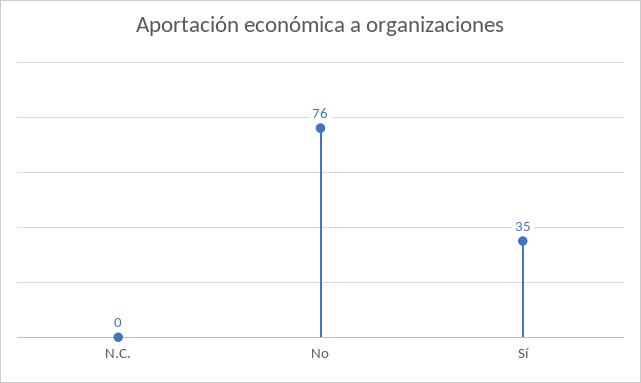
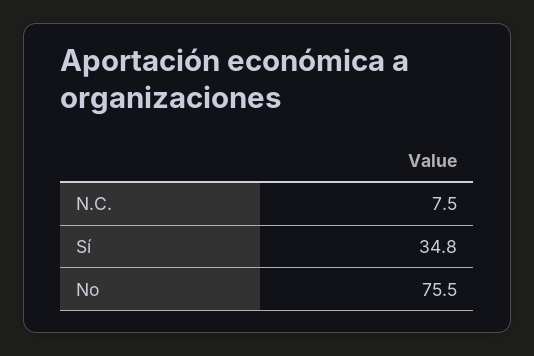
  {
-   "N.C.": 0,
+   "N.C.": 7.5,
    "No": 75.5,
    "Sí": 34.8
  }

